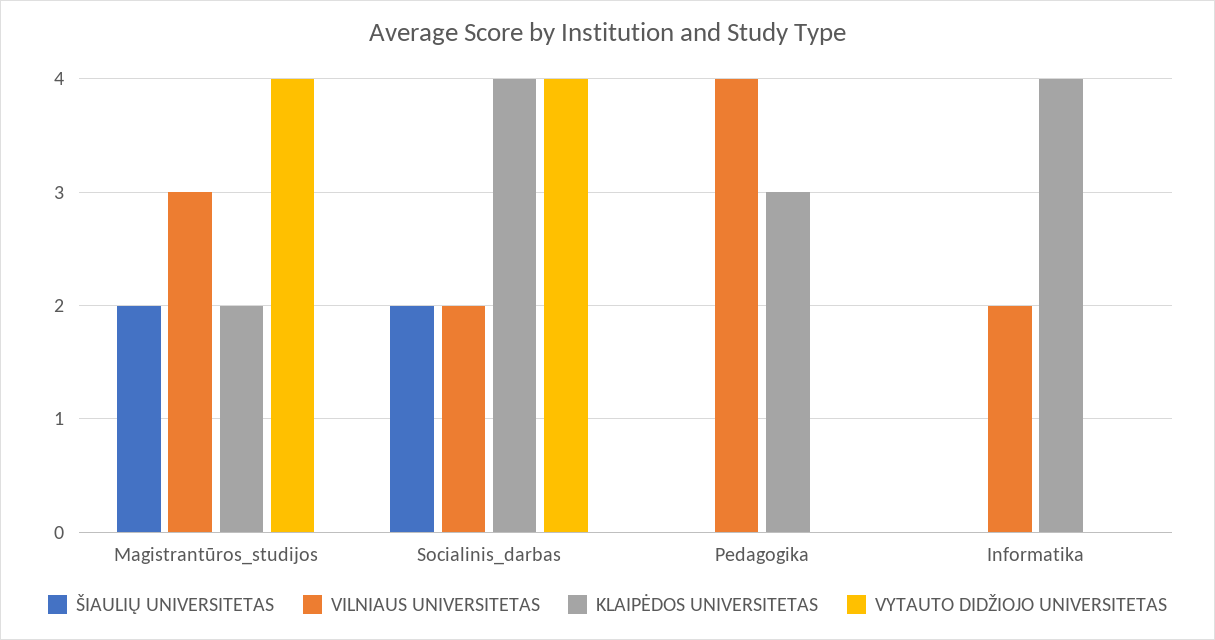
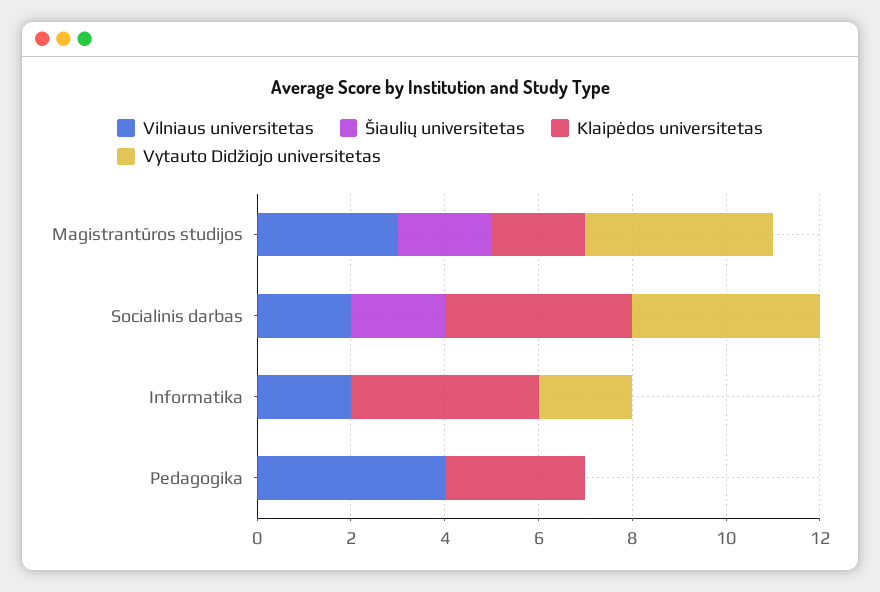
  {
    "ŠIAULIŲ UNIVERSITETAS": {
      "Magistrantūros_studijos": 2,
      "Socialinis_darbas": 2,
      "Pedagogika": 0,
      "Informatika": 0
    },
    "VILNIAUS UNIVERSITETAS": {
      "Magistrantūros_studijos": 3,
      "Socialinis_darbas": 2,
      "Pedagogika": 4,
      "Informatika": 2
    },
    "KLAIPĖDOS UNIVERSITETAS": {
      "Magistrantūros_studijos": 2,
      "Socialinis_darbas": 4,
      "Pedagogika": 3,
      "Informatika": 4
    },
    "VYTAUTO DIDŽIOJO UNIVERSITETAS": {
      "Magistrantūros_studijos": 4,
      "Socialinis_darbas": 4,
      "Pedagogika": 0,
-     "Informatika": 0
+     "Informatika": 2
    }
  }

